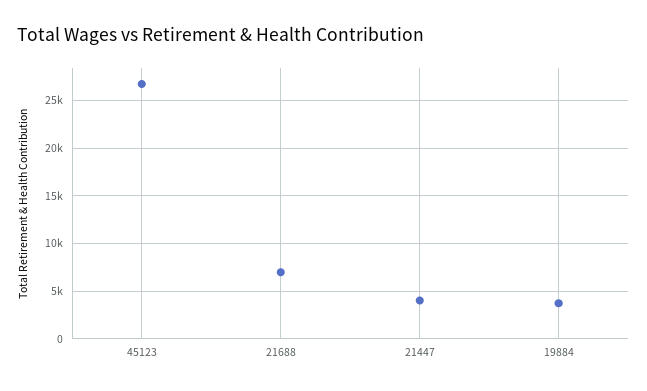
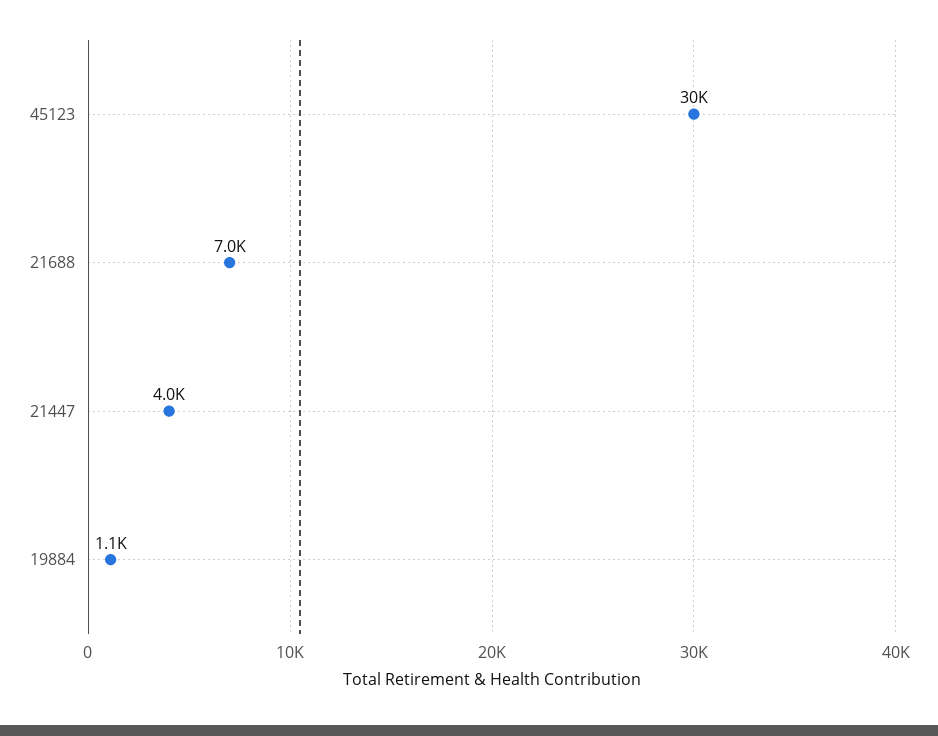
  {
-   "45123": 27000,
+   "45123": 30000,
    "21688": 7000,
    "21447": 4000,
-   "19884": 4000
+   "19884": 1100
  }

